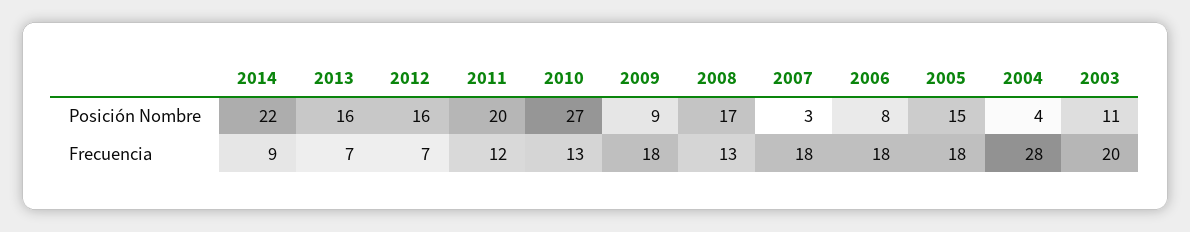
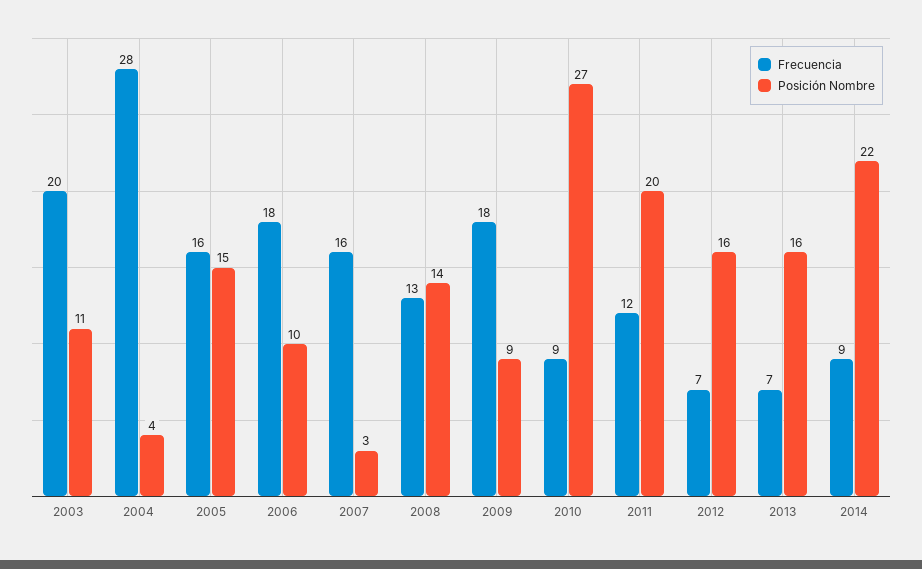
  {
    "Posición Nombre": {
      "2014": 22,
      "2013": 16,
      "2012": 16,
      "2011": 20,
      "2010": 27,
      "2009": 9,
-     "2008": 17,
+     "2008": 14,
      "2007": 3,
-     "2006": 8,
+     "2006": 10,
      "2005": 15,
      "2004": 4,
      "2003": 11
    },
    "Frecuencia": {
      "2014": 9,
      "2013": 7,
      "2012": 7,
      "2011": 12,
-     "2010": 13,
+     "2010": 9,
      "2009": 18,
      "2008": 13,
-     "2007": 18,
+     "2007": 16,
      "2006": 18,
-     "2005": 18,
+     "2005": 16,
      "2004": 28,
      "2003": 20
    }
  }

